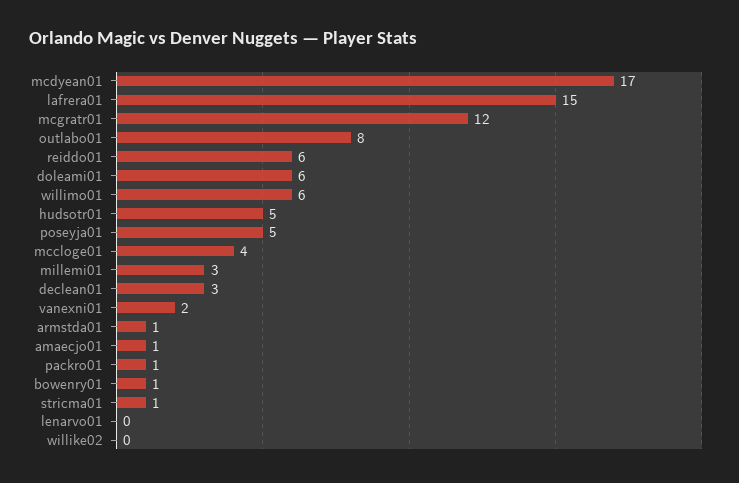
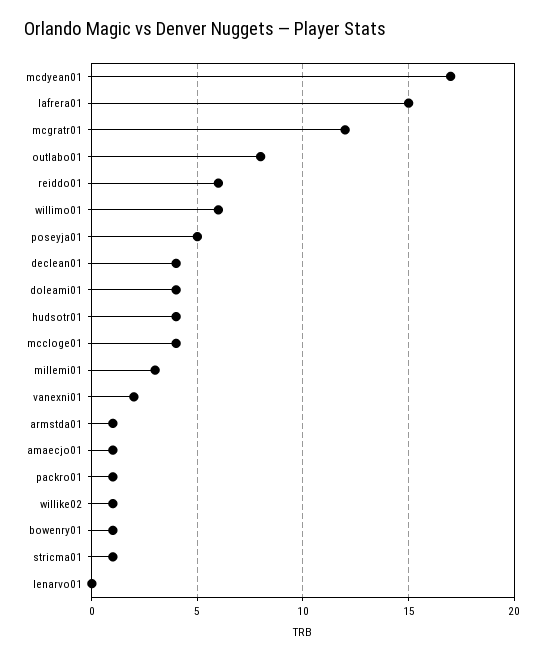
  {
    "mcdyean01": 17,
    "lafrera01": 15,
    "mcgratr01": 12,
    "outlabo01": 8,
    "reiddo01": 6,
-   "doleami01": 6,
+   "doleami01": 4,
    "willimo01": 6,
-   "hudsotr01": 5,
+   "hudsotr01": 4,
    "poseyja01": 5,
    "mccloge01": 4,
    "millemi01": 3,
-   "declean01": 3,
+   "declean01": 4,
    "vanexni01": 2,
    "armstda01": 1,
    "amaecjo01": 1,
    "packro01": 1,
    "bowenry01": 1,
    "stricma01": 1,
    "lenarvo01": 0,
-   "willike02": 0
+   "willike02": 1
  }

